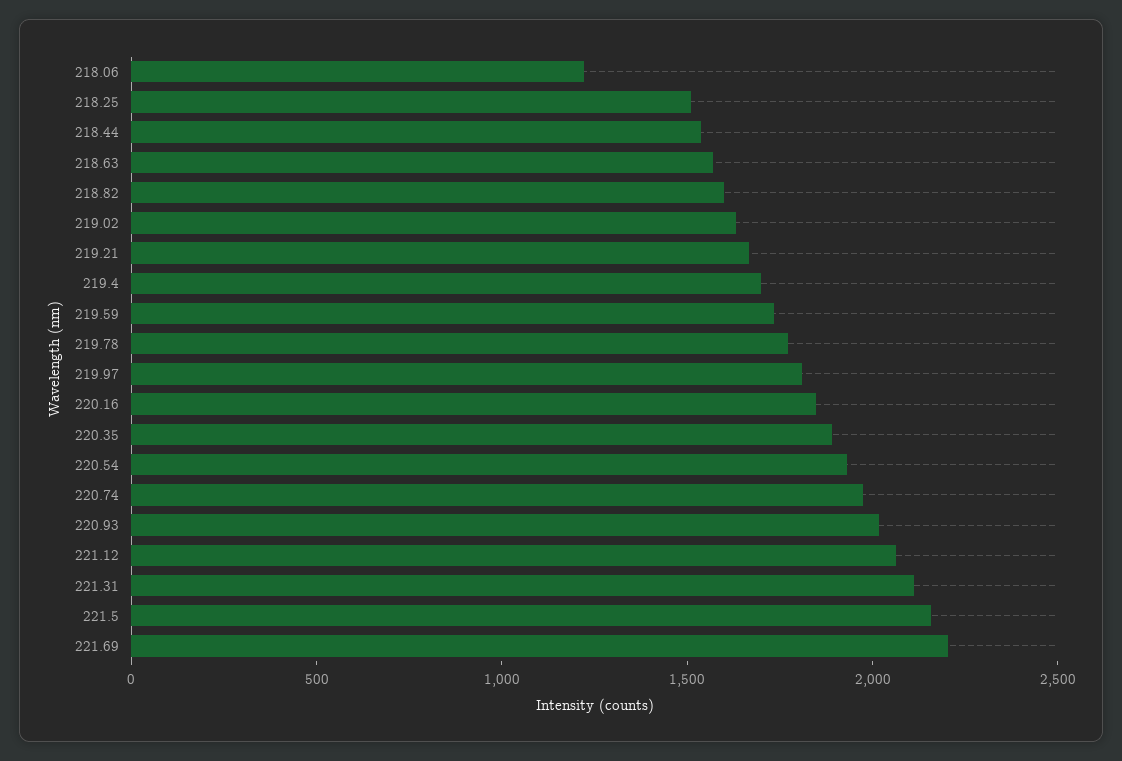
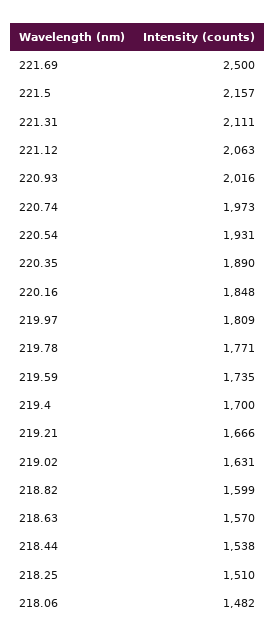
  {
-   "218.06": 1200,
+   "218.06": 1482,
    "218.25": 1510,
    "218.44": 1538,
    "218.63": 1570,
    "218.82": 1599,
    "219.02": 1631,
    "219.21": 1666,
    "219.4": 1700,
    "219.59": 1735,
    "219.78": 1771,
    "219.97": 1809,
    "220.16": 1848,
    "220.35": 1890,
    "220.54": 1931,
    "220.74": 1973,
    "220.93": 2016,
    "221.12": 2063,
    "221.31": 2111,
    "221.5": 2157,
-   "221.69": 2200
+   "221.69": 2500
  }

